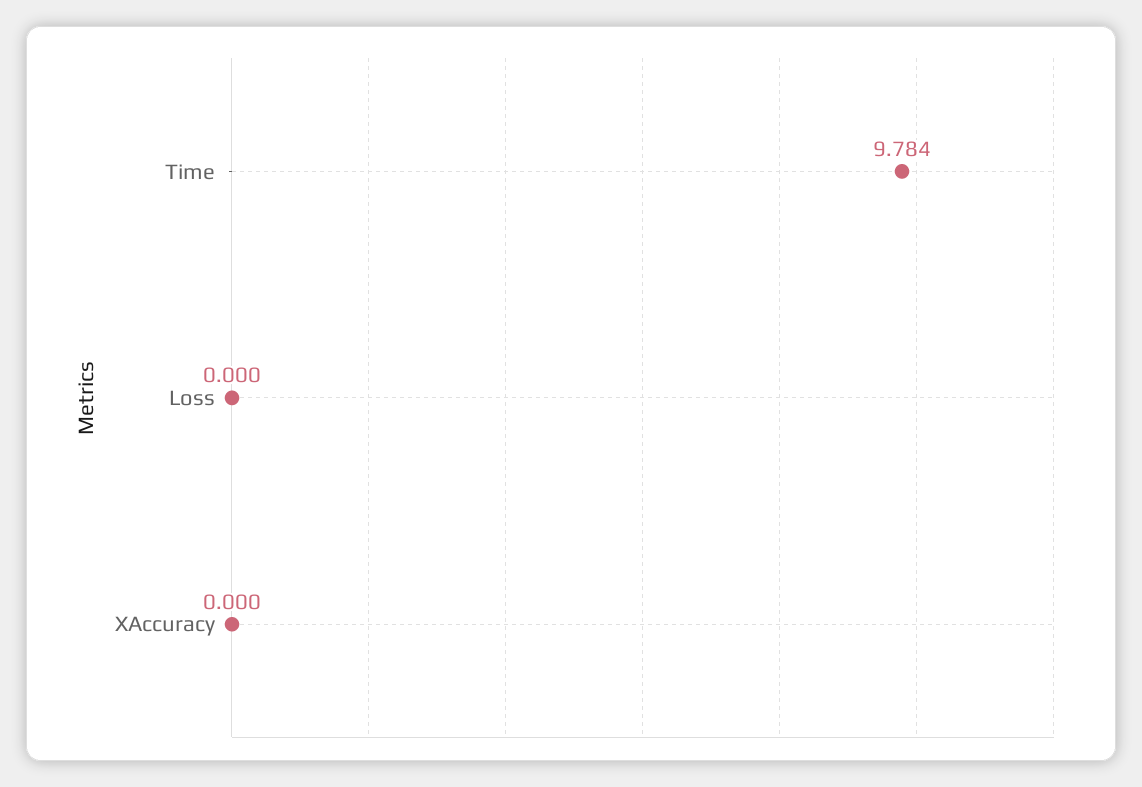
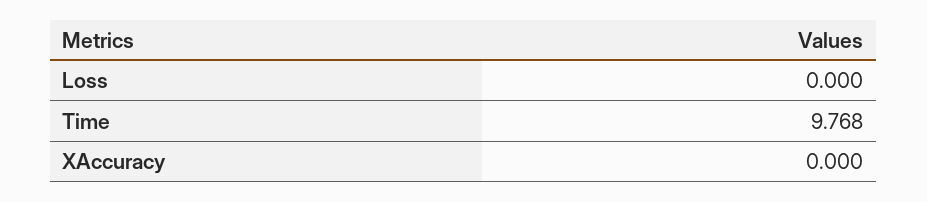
  {
-   "Time": 9.784,
+   "Time": 9.768,
    "Loss": 0,
    "XAccuracy": 0
  }

